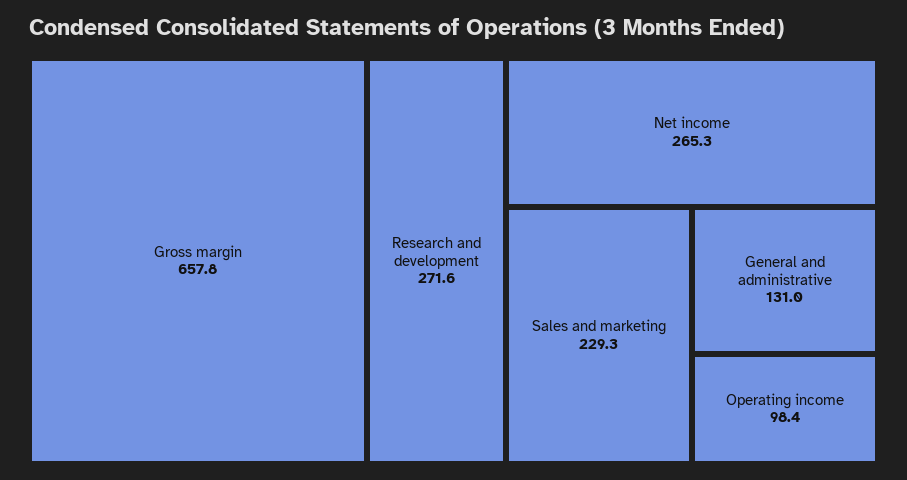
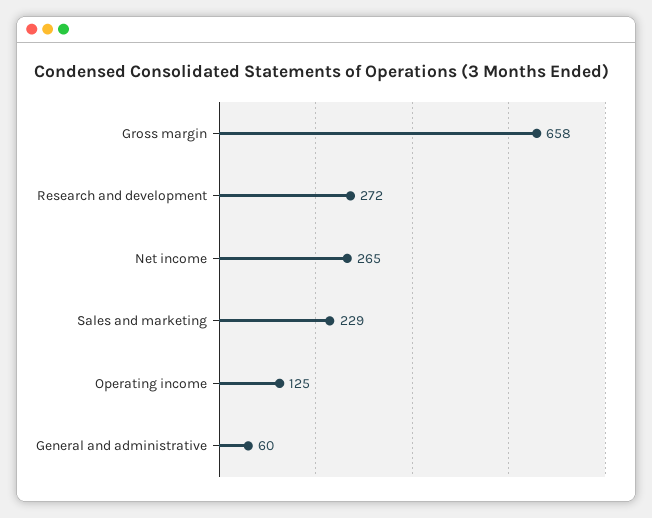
  {
    "Gross margin": 657.8,
    "Research and development": 271.6,
    "Net income": 265.3,
    "Sales and marketing": 229.3,
-   "General and administrative": 131,
+   "General and administrative": 60,
-   "Operating income": 98.4
+   "Operating income": 125
  }

